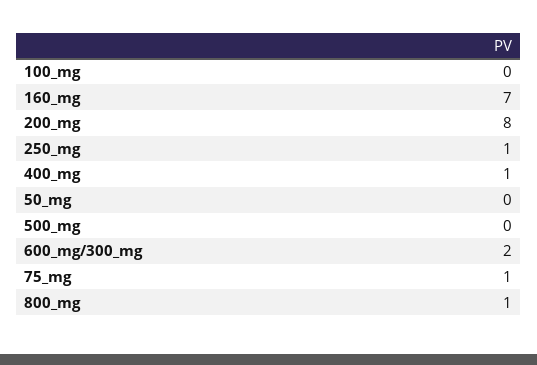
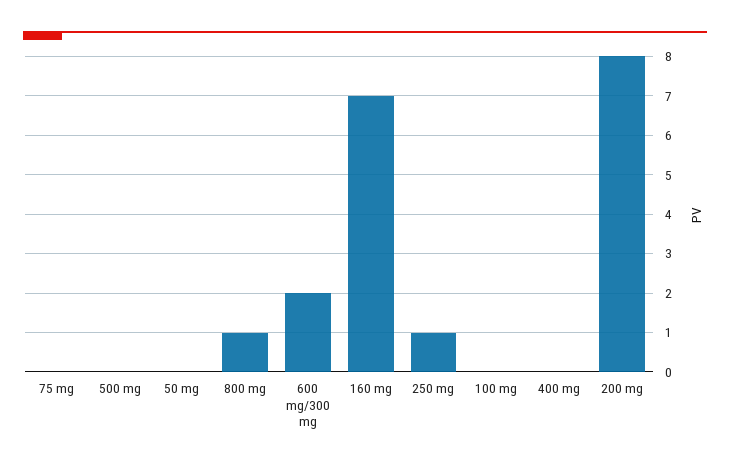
  {
    "100_mg": 0,
    "160_mg": 7,
    "200_mg": 8,
    "250_mg": 1,
-   "400_mg": 1,
+   "400_mg": 0,
    "50_mg": 0,
    "500_mg": 0,
    "600_mg/300_mg": 2,
-   "75_mg": 1,
+   "75_mg": 0,
    "800_mg": 1
  }

